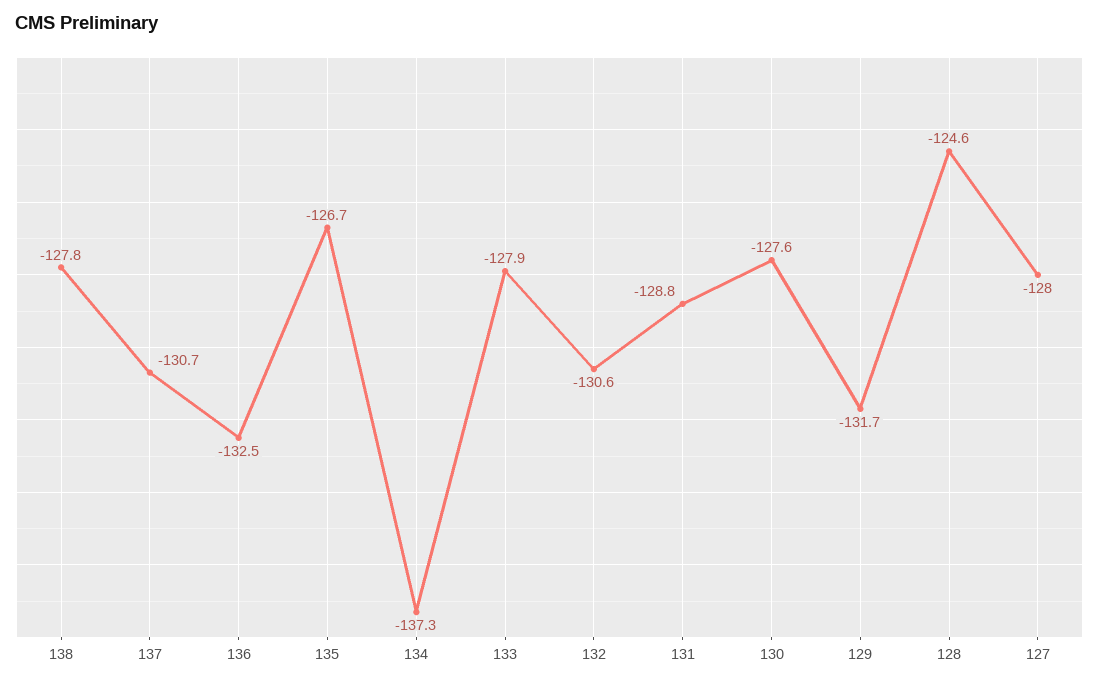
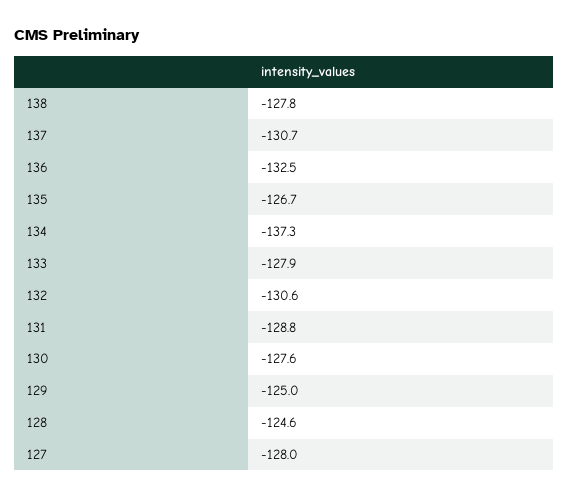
  {
    "138": -127.8,
    "137": -130.7,
    "136": -132.5,
    "135": -126.7,
    "134": -137.3,
    "133": -127.9,
    "132": -130.6,
    "131": -128.8,
    "130": -127.6,
-   "129": -131.7,
+   "129": -125,
    "128": -124.6,
    "127": -128
  }

